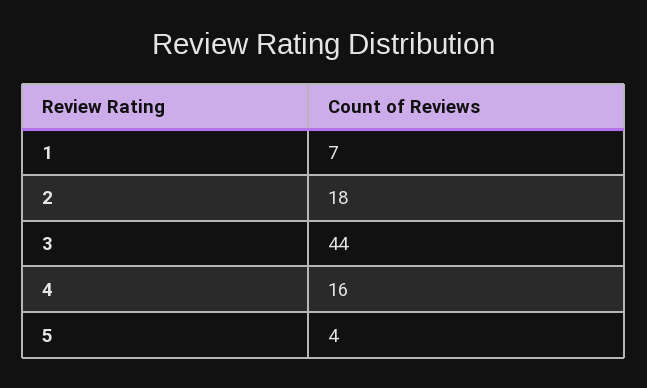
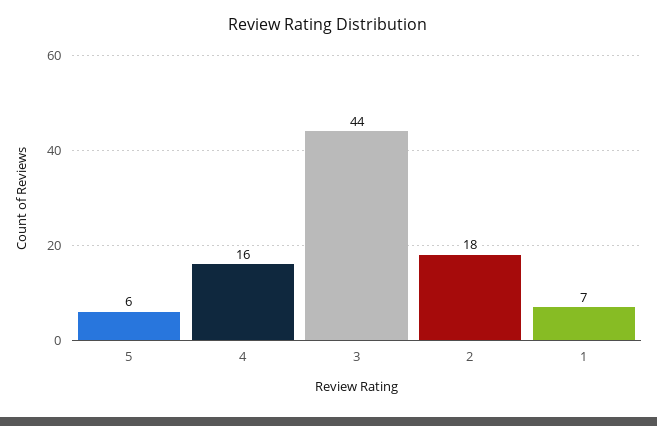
  {
    "1": 7,
    "2": 18,
    "3": 44,
    "4": 16,
-   "5": 4
+   "5": 6
  }

